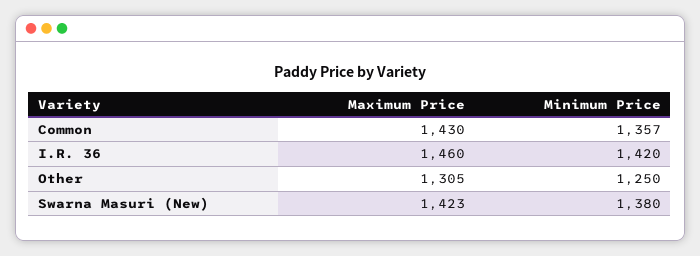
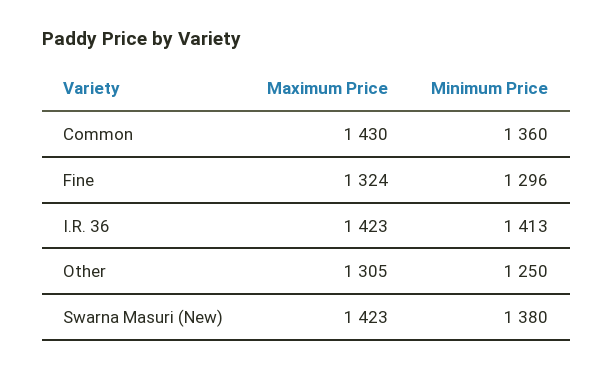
  {
    "Maximum Price": {
      "Common": 1430,
-     "I.R. 36": 1460,
+     "I.R. 36": 1423,
      "Other": 1305,
-     "Swarna Masuri (New)": 1423
+     "Swarna Masuri (New)": 1423,
+     "Fine": 1324
    },
    "Minimum Price": {
-     "Common": 1357,
+     "Common": 1360,
-     "I.R. 36": 1420,
+     "I.R. 36": 1413,
      "Other": 1250,
-     "Swarna Masuri (New)": 1380
+     "Swarna Masuri (New)": 1380,
+     "Fine": 1296
    }
  }

